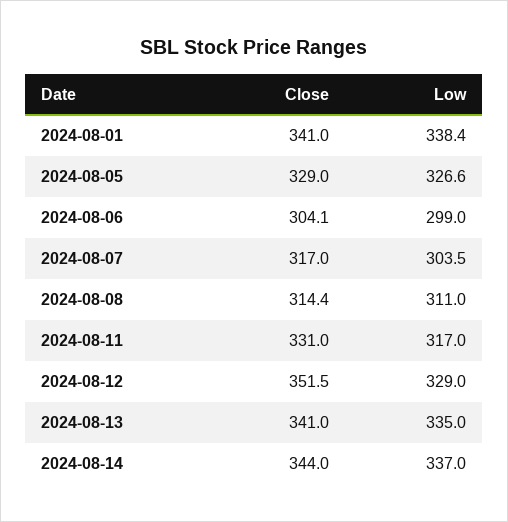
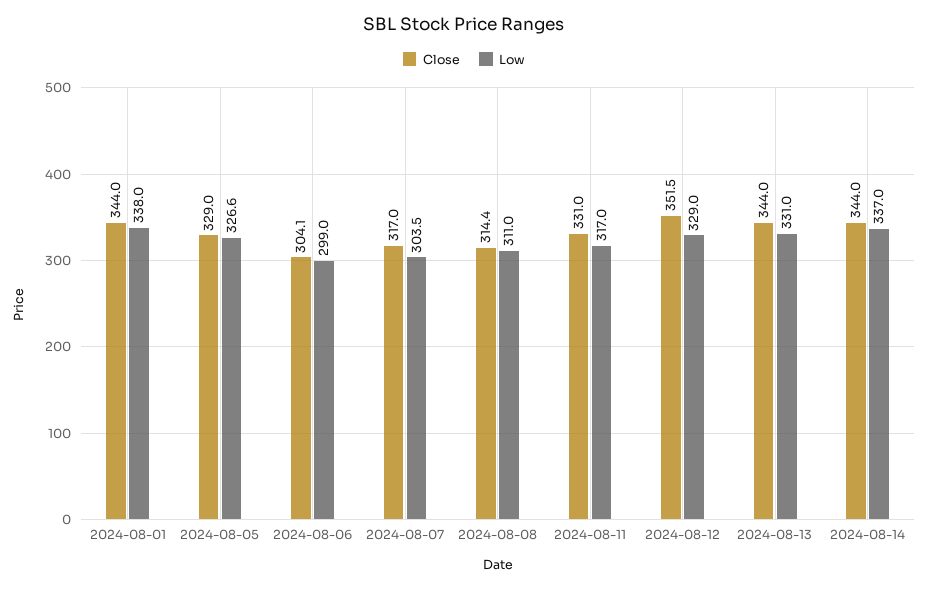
  {
    "Close": {
-     "2024-08-01": 341,
+     "2024-08-01": 344,
      "2024-08-05": 329,
      "2024-08-06": 304.1,
      "2024-08-07": 317,
      "2024-08-08": 314.4,
      "2024-08-11": 331,
      "2024-08-12": 351.5,
-     "2024-08-13": 341,
+     "2024-08-13": 344,
      "2024-08-14": 344
    },
    "Low": {
-     "2024-08-01": 338.4,
+     "2024-08-01": 338,
      "2024-08-05": 326.6,
      "2024-08-06": 299,
      "2024-08-07": 303.5,
      "2024-08-08": 311,
      "2024-08-11": 317,
      "2024-08-12": 329,
-     "2024-08-13": 335,
+     "2024-08-13": 331,
      "2024-08-14": 337
    }
  }

